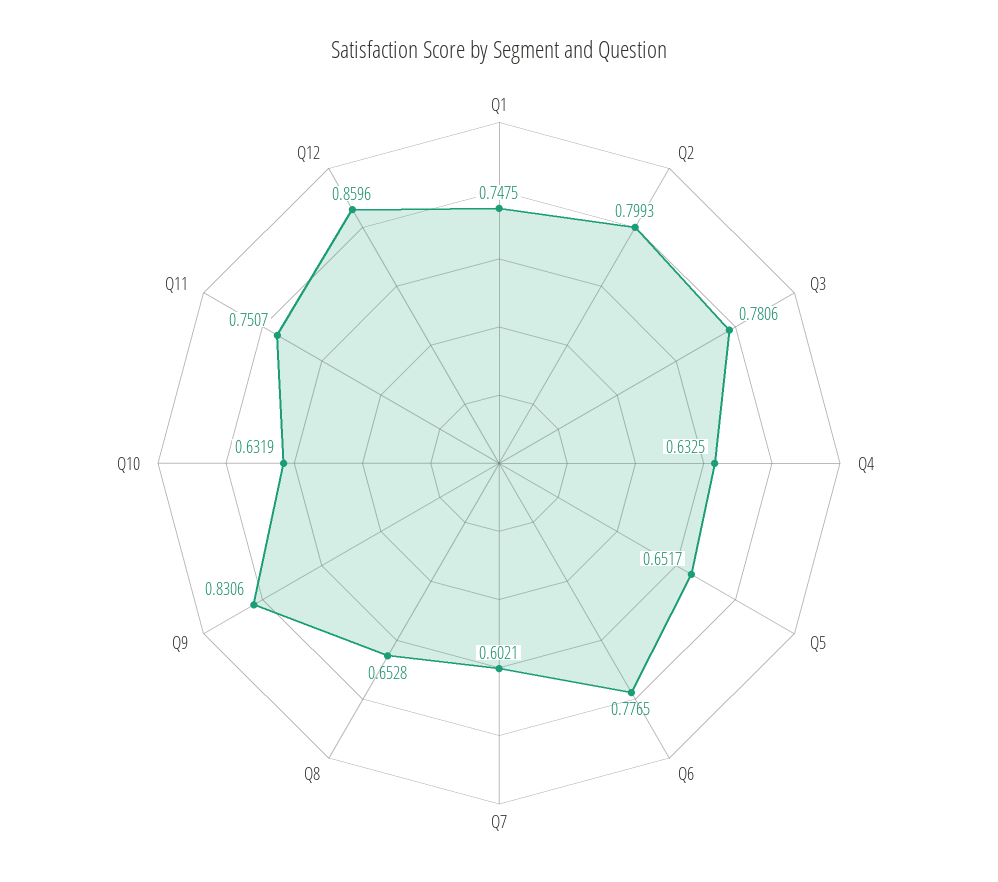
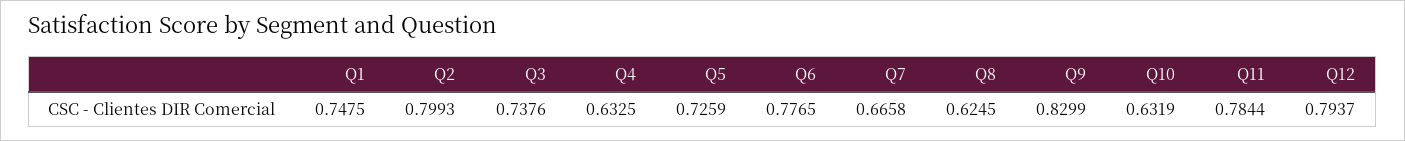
  {
    "Q1": 0.7475,
    "Q2": 0.7993,
-   "Q3": 0.7806,
+   "Q3": 0.7376,
    "Q4": 0.6325,
-   "Q5": 0.6517,
+   "Q5": 0.7259,
    "Q6": 0.7765,
-   "Q7": 0.6021,
+   "Q7": 0.6658,
-   "Q8": 0.6528,
+   "Q8": 0.6245,
-   "Q9": 0.8306,
+   "Q9": 0.8299,
    "Q10": 0.6319,
-   "Q11": 0.7507,
+   "Q11": 0.7844,
-   "Q12": 0.8596
+   "Q12": 0.7937
  }

